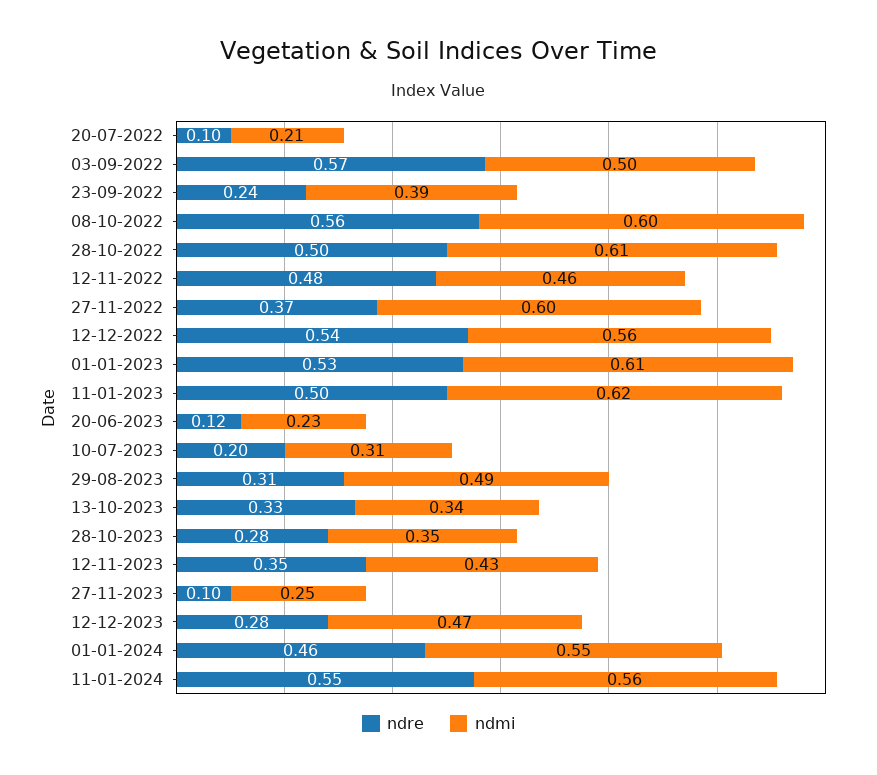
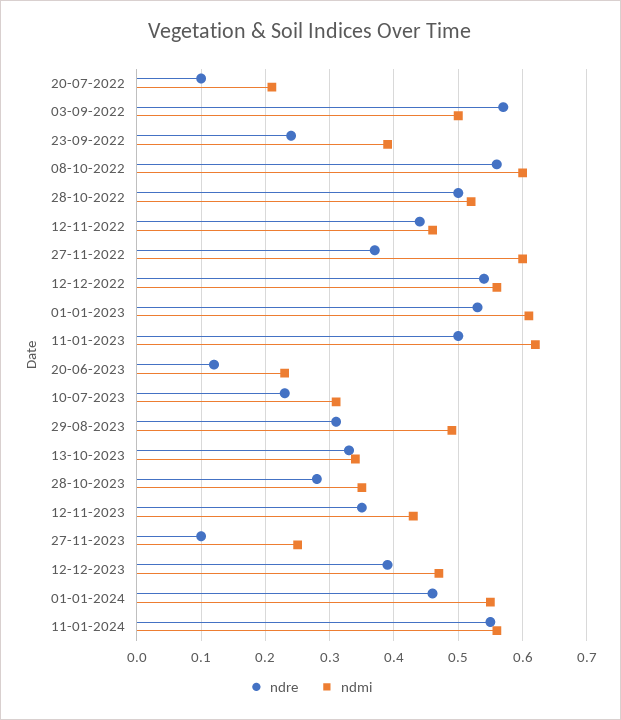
  {
    "ndre": {
      "20-07-2022": 0.1,
      "03-09-2022": 0.57,
      "23-09-2022": 0.24,
      "08-10-2022": 0.56,
      "28-10-2022": 0.5,
-     "12-11-2022": 0.48,
+     "12-11-2022": 0.44,
      "27-11-2022": 0.37,
      "12-12-2022": 0.54,
      "01-01-2023": 0.53,
      "11-01-2023": 0.5,
      "20-06-2023": 0.12,
-     "10-07-2023": 0.2,
+     "10-07-2023": 0.23,
      "29-08-2023": 0.31,
      "13-10-2023": 0.33,
      "28-10-2023": 0.28,
      "12-11-2023": 0.35,
      "27-11-2023": 0.1,
-     "12-12-2023": 0.28,
+     "12-12-2023": 0.39,
      "01-01-2024": 0.46,
      "11-01-2024": 0.55
    },
    "ndmi": {
      "20-07-2022": 0.21,
      "03-09-2022": 0.5,
      "23-09-2022": 0.39,
      "08-10-2022": 0.6,
-     "28-10-2022": 0.61,
+     "28-10-2022": 0.52,
      "12-11-2022": 0.46,
      "27-11-2022": 0.6,
      "12-12-2022": 0.56,
      "01-01-2023": 0.61,
      "11-01-2023": 0.62,
      "20-06-2023": 0.23,
      "10-07-2023": 0.31,
      "29-08-2023": 0.49,
      "13-10-2023": 0.34,
      "28-10-2023": 0.35,
      "12-11-2023": 0.43,
      "27-11-2023": 0.25,
      "12-12-2023": 0.47,
      "01-01-2024": 0.55,
      "11-01-2024": 0.56
    }
  }

